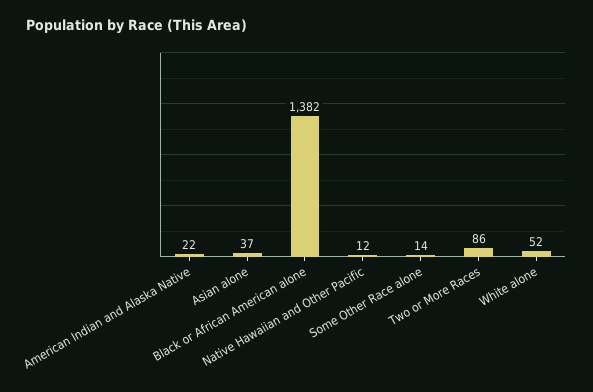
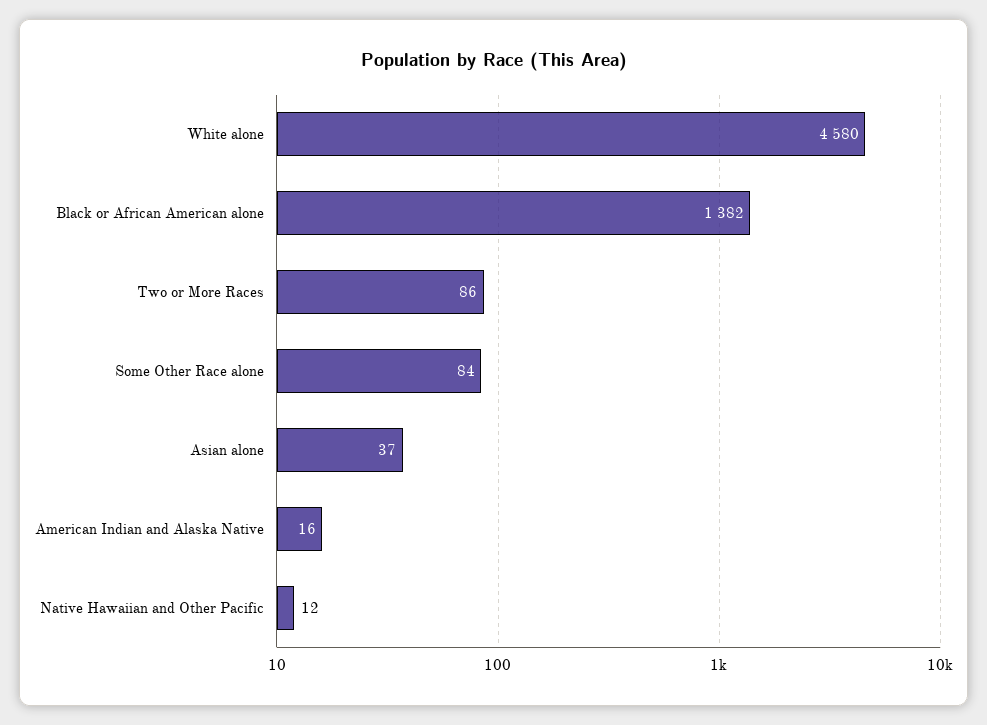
  {
-   "American Indian and Alaska Native": 22,
+   "American Indian and Alaska Native": 16,
    "Asian alone": 37,
    "Black or African American alone": 1382,
    "Native Hawaiian and Other Pacific": 12,
-   "Some Other Race alone": 14,
+   "Some Other Race alone": 84,
    "Two or More Races": 86,
-   "White alone": 52
+   "White alone": 4580
  }

